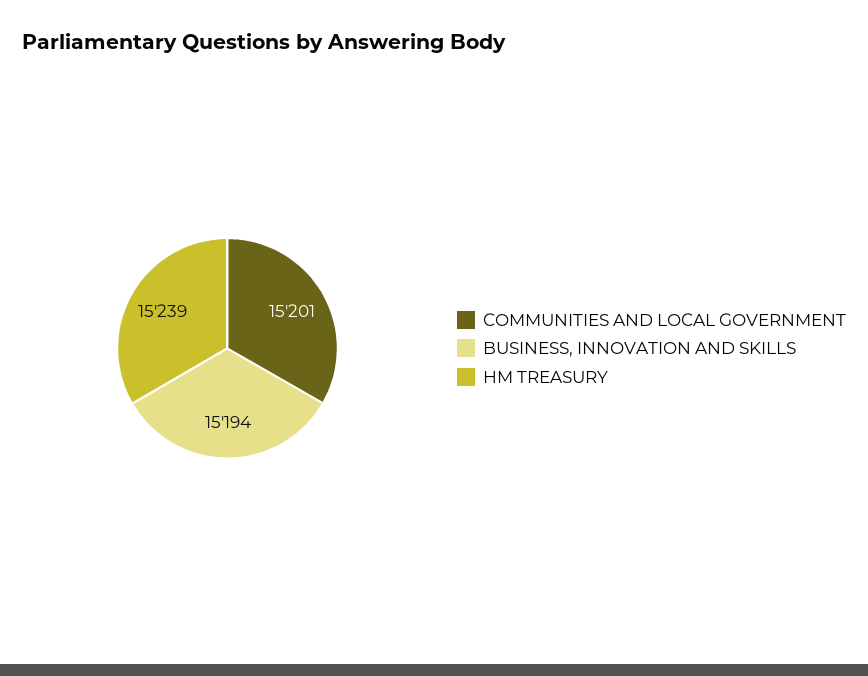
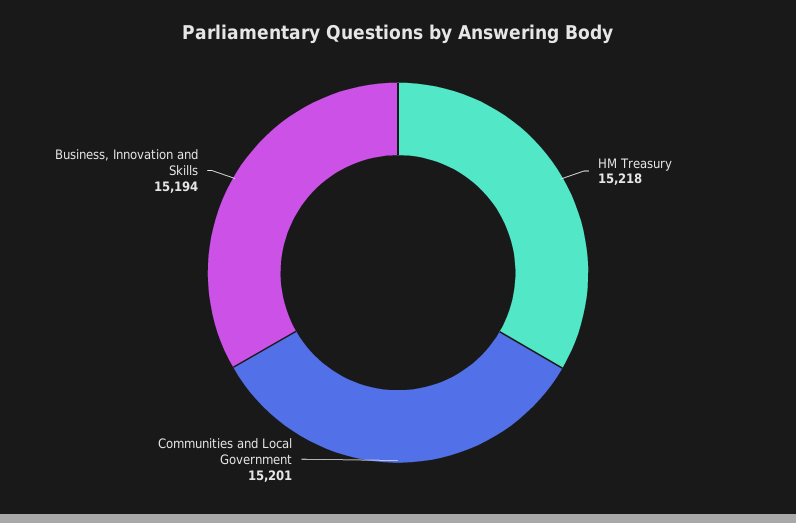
  {
    "COMMUNITIES AND LOCAL GOVERNMENT": 15201,
    "BUSINESS, INNOVATION AND SKILLS": 15194,
-   "HM TREASURY": 15239
+   "HM TREASURY": 15218
  }

